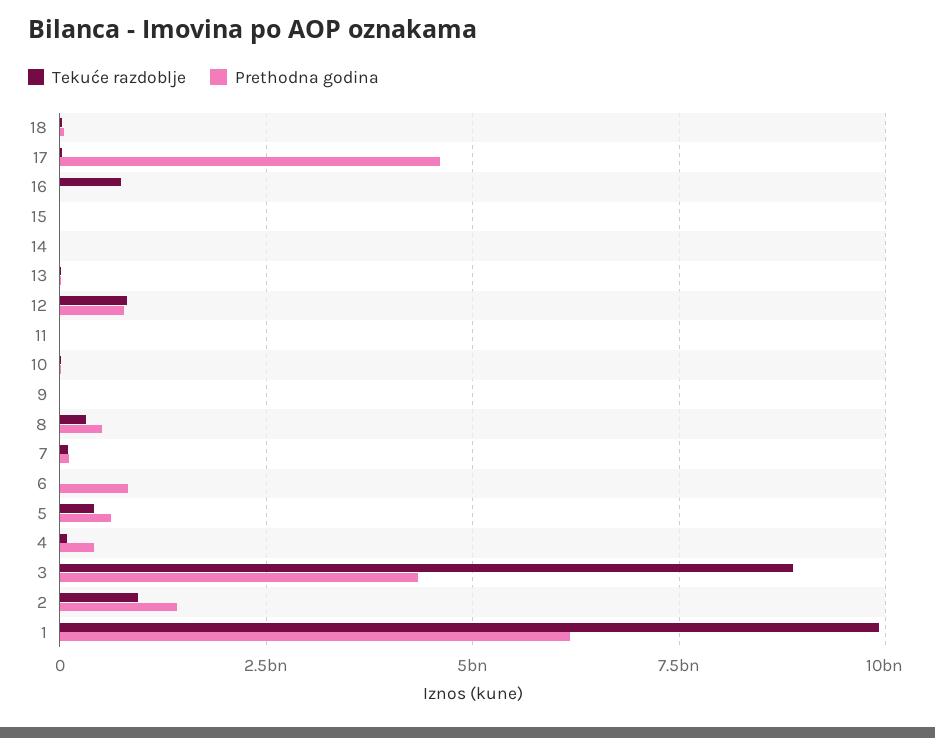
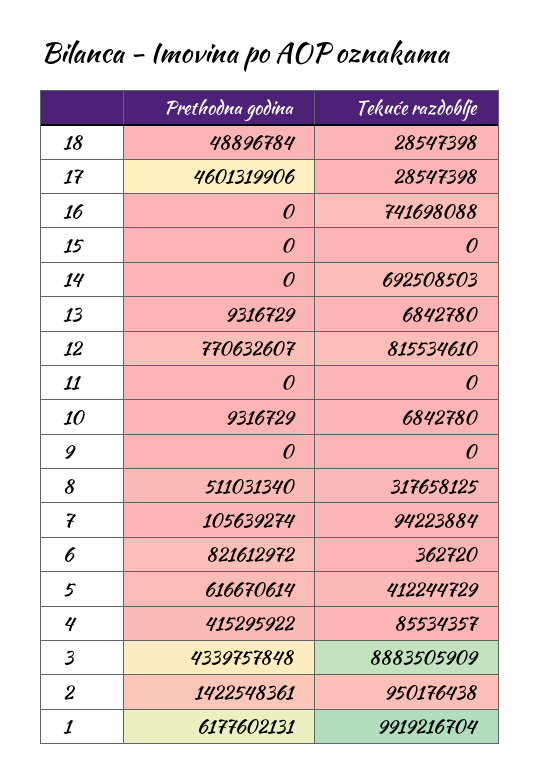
  {
    "Tekuće razdoblje": {
      "18": 28547398,
      "17": 28547398,
      "16": 741698088,
      "15": 0,
-     "14": 0,
+     "14": 692508503,
      "13": 6842780,
      "12": 815534610,
      "11": 0,
      "10": 6842780,
      "9": 0,
      "8": 317658125,
      "7": 94223884,
      "6": 362720,
      "5": 412244729,
      "4": 85534357,
      "3": 8883505909,
      "2": 950176438,
      "1": 9919216704
    },
    "Prethodna godina": {
      "18": 48896784,
      "17": 4601319906,
      "16": 0,
      "15": 0,
      "14": 0,
      "13": 9316729,
      "12": 770632607,
      "11": 0,
      "10": 9316729,
      "9": 0,
      "8": 511031340,
      "7": 105639274,
      "6": 821612972,
      "5": 616670614,
      "4": 415295922,
      "3": 4339757848,
      "2": 1422548361,
      "1": 6177602131
    }
  }

